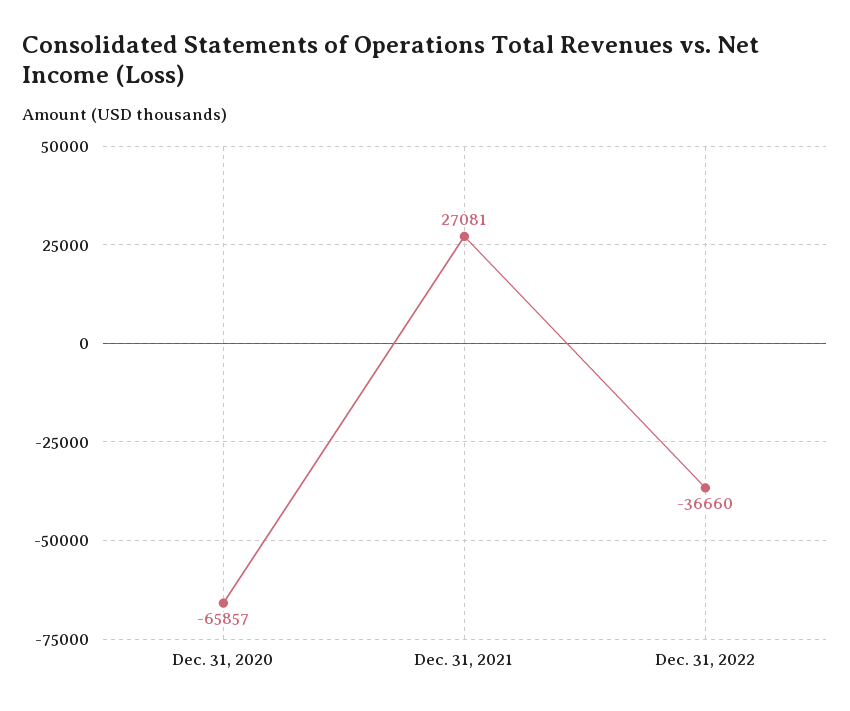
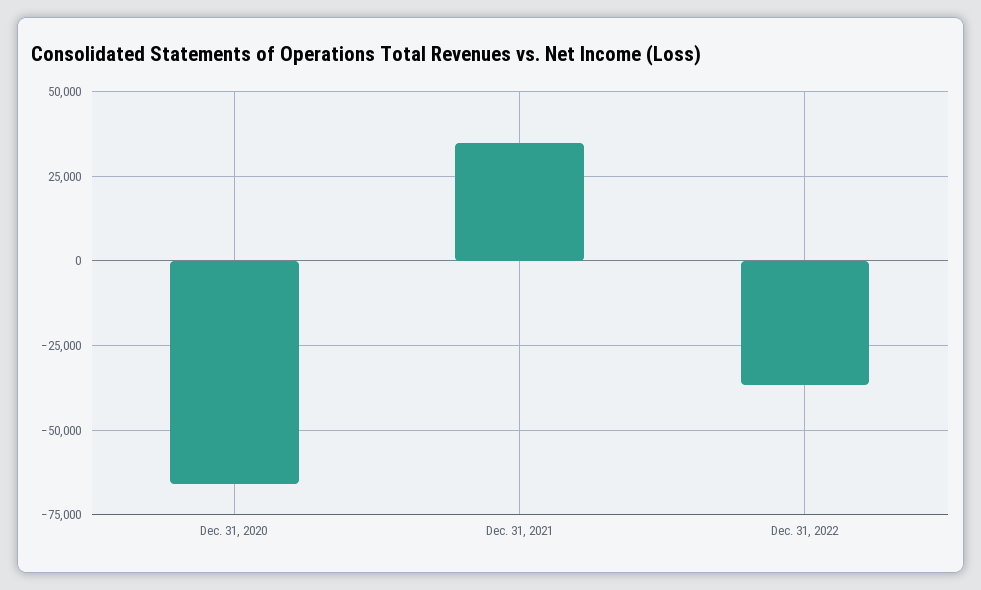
  {
    "Dec. 31, 2020": -65857,
-   "Dec. 31, 2021": 27081,
+   "Dec. 31, 2021": 35000,
    "Dec. 31, 2022": -36660
  }

